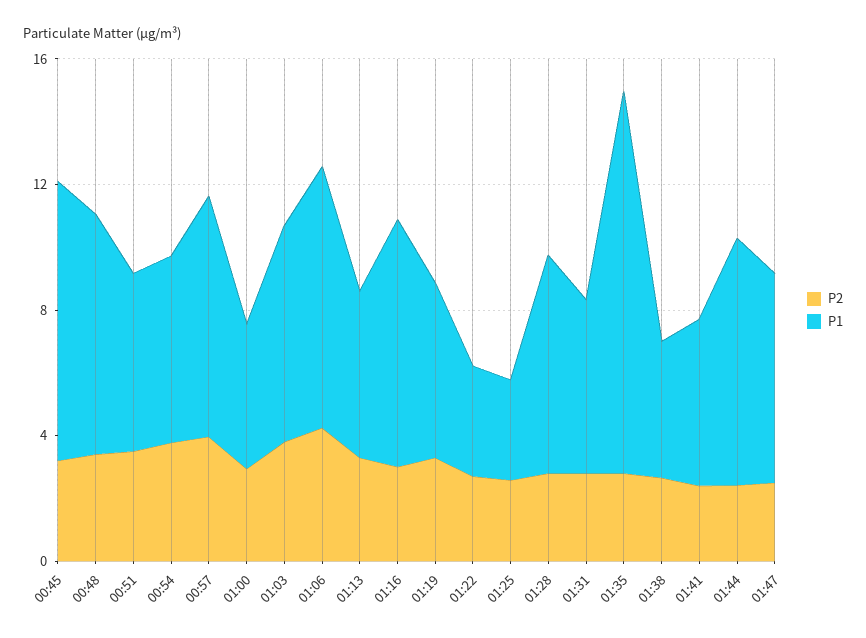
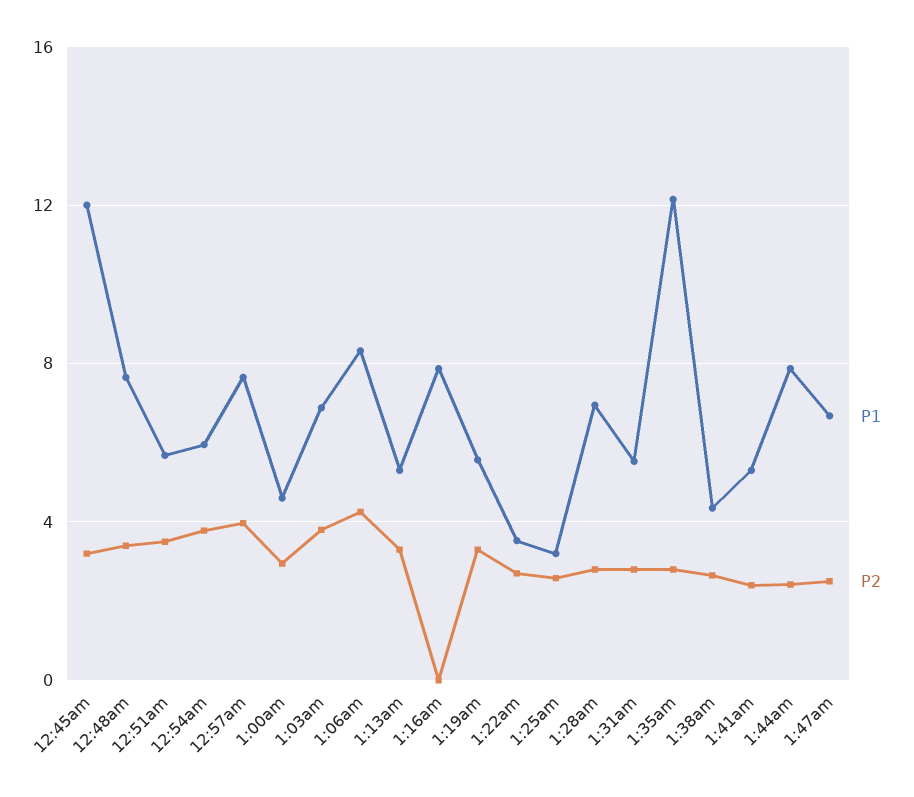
  {
    "P2": {
      "00:45": 3,
      "00:48": 3.5,
      "00:51": 3.5,
      "00:54": 4,
      "00:57": 4,
      "01:00": 3,
      "01:03": 4,
      "01:06": 4.5,
      "01:13": 3.5,
-     "01:16": 3,
+     "01:16": 0,
      "01:19": 3.5,
      "01:22": 2.5,
      "01:25": 2.5,
      "01:28": 3,
      "01:31": 3,
      "01:35": 3,
      "01:38": 2.5,
      "01:41": 2.5,
      "01:44": 2.5,
      "01:47": 2.5
    },
    "P1": {
-     "00:45": 9,
+     "00:45": 12,
      "00:48": 7.5,
      "00:51": 5.5,
      "00:54": 6,
      "00:57": 7.5,
      "01:00": 4.5,
      "01:03": 7,
      "01:06": 8.5,
      "01:13": 5.5,
      "01:16": 8,
      "01:19": 5.5,
      "01:22": 3.5,
      "01:25": 3,
      "01:28": 7,
      "01:31": 5.5,
      "01:35": 12,
      "01:38": 4.5,
      "01:41": 5.5,
      "01:44": 8,
      "01:47": 6.5
    }
  }

